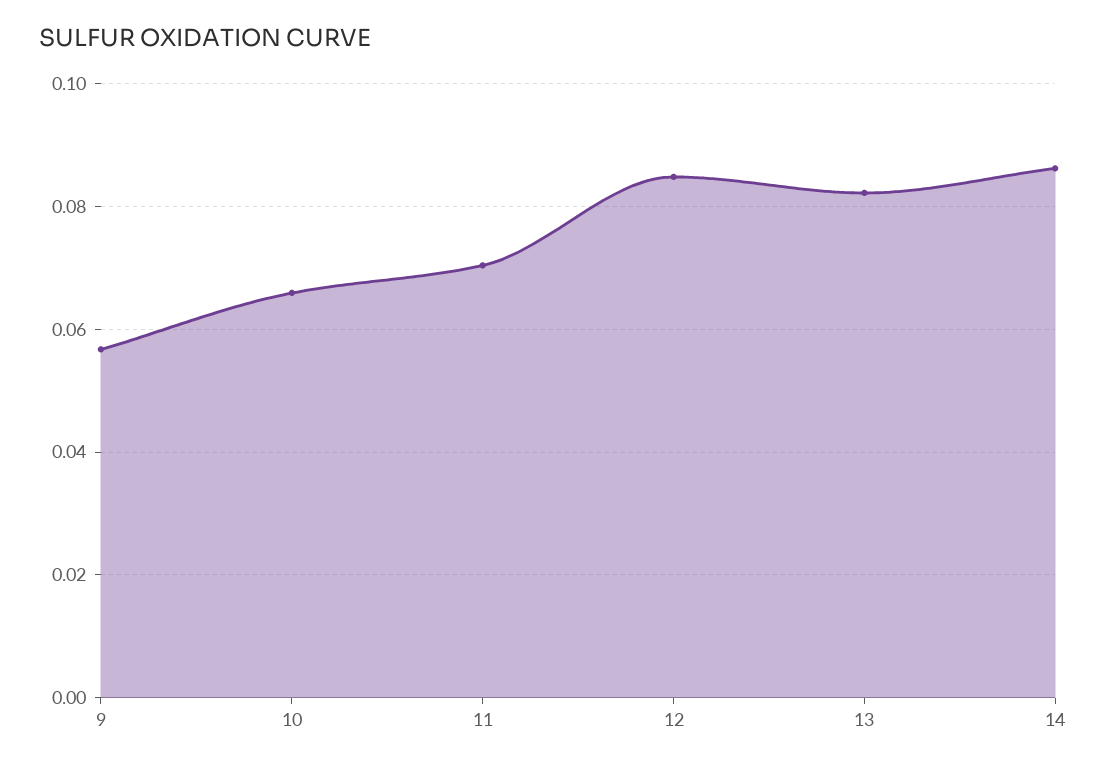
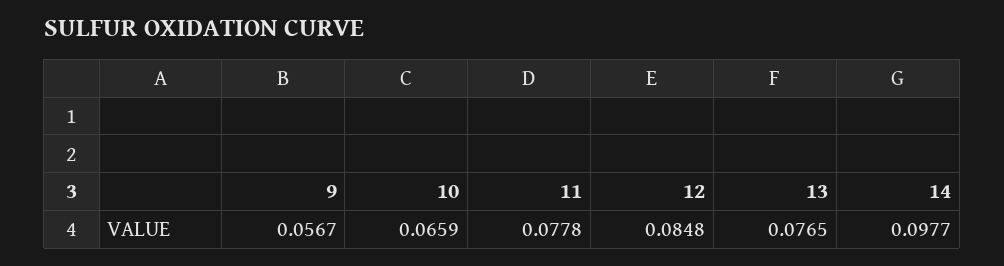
  {
    "9": 0.0567,
    "10": 0.0659,
-   "11": 0.07,
+   "11": 0.0778,
    "12": 0.0848,
-   "13": 0.082,
+   "13": 0.0765,
-   "14": 0.086
+   "14": 0.0977
  }

